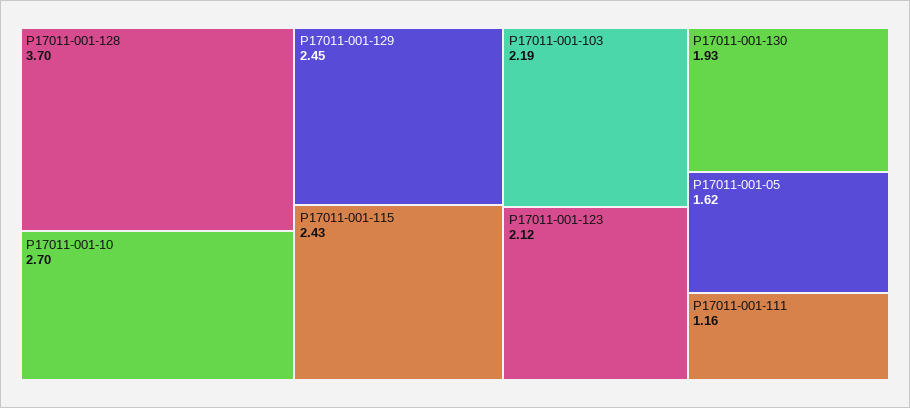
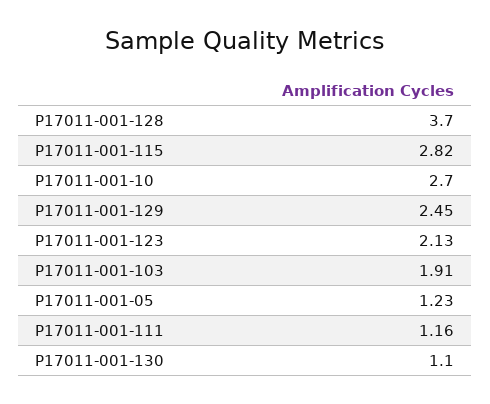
  {
    "P17011-001-128": 3.7,
    "P17011-001-10": 2.7,
    "P17011-001-129": 2.45,
-   "P17011-001-115": 2.43,
+   "P17011-001-115": 2.82,
-   "P17011-001-103": 2.19,
+   "P17011-001-103": 1.91,
-   "P17011-001-123": 2.12,
+   "P17011-001-123": 2.13,
-   "P17011-001-130": 1.93,
+   "P17011-001-130": 1.1,
-   "P17011-001-05": 1.62,
+   "P17011-001-05": 1.23,
    "P17011-001-111": 1.16
  }

